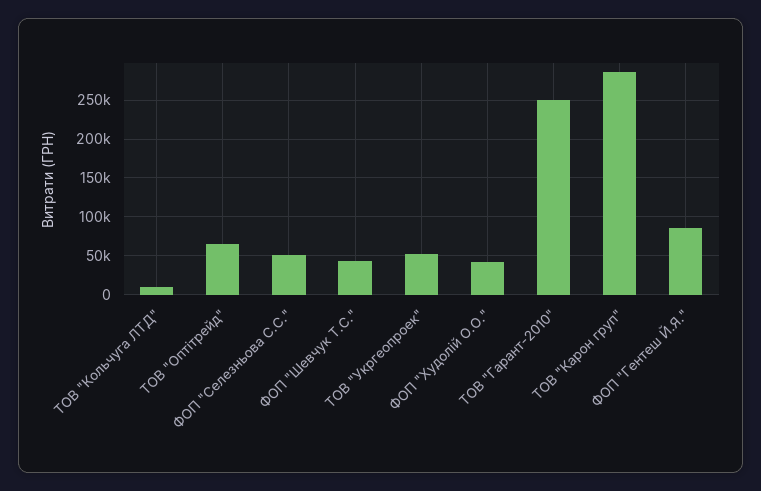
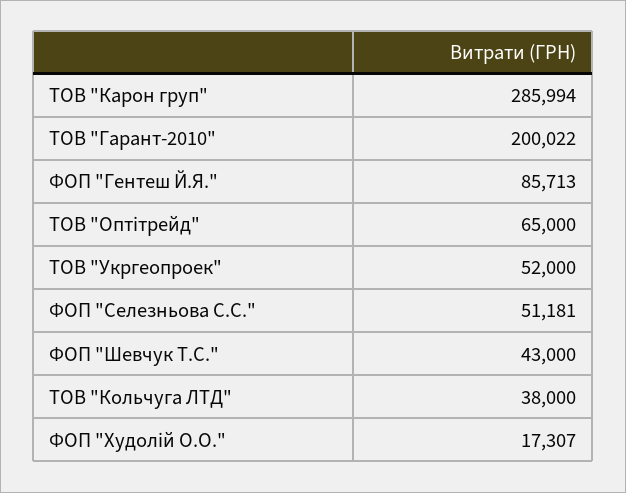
  {
-   "ТОВ \"Кольчуга ЛТД\"": 10000,
+   "ТОВ \"Кольчуга ЛТД\"": 38000,
    "ТОВ \"Оптітрейд\"": 65000,
    "ФОП \"Селезньова С.С.\"": 51181,
    "ФОП \"Шевчук Т.С.\"": 43000,
    "ТОВ \"Укргеопроек\"": 52000,
-   "ФОП \"Худолій О.О.\"": 40000,
+   "ФОП \"Худолій О.О.\"": 17307,
-   "ТОВ \"Гарант-2010\"": 250000,
+   "ТОВ \"Гарант-2010\"": 200022,
    "ТОВ \"Карон груп\"": 285994,
    "ФОП \"Гентеш Й.Я.\"": 85713
  }

